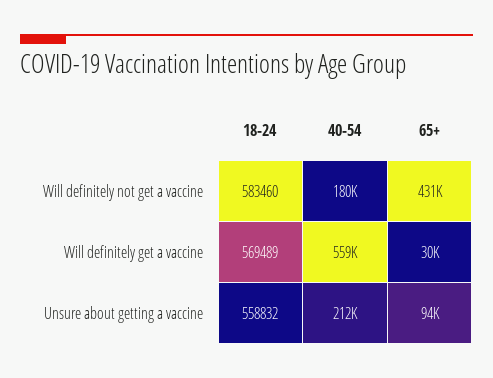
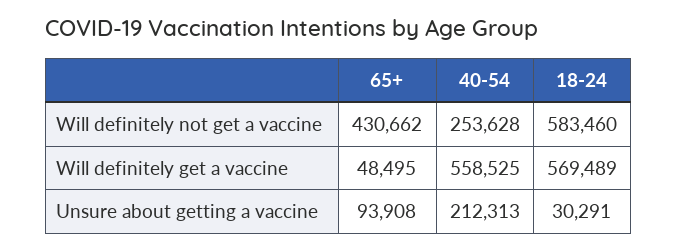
  {
    "18-24": {
      "Will definitely not get a vaccine": 583460,
      "Will definitely get a vaccine": 569489,
-     "Unsure about getting a vaccine": 558832
+     "Unsure about getting a vaccine": 30291
    },
    "40-54": {
-     "Will definitely not get a vaccine": 180000,
+     "Will definitely not get a vaccine": 253628,
      "Will definitely get a vaccine": 558525,
      "Unsure about getting a vaccine": 212313
    },
    "65+": {
      "Will definitely not get a vaccine": 430662,
-     "Will definitely get a vaccine": 30000,
+     "Will definitely get a vaccine": 48495,
      "Unsure about getting a vaccine": 93908
    }
  }

